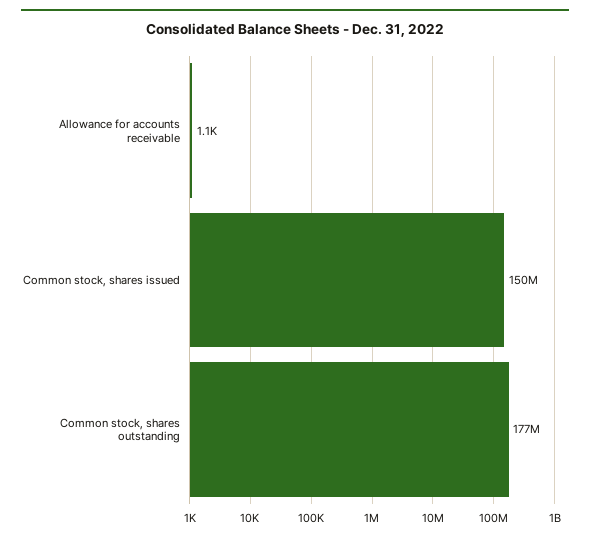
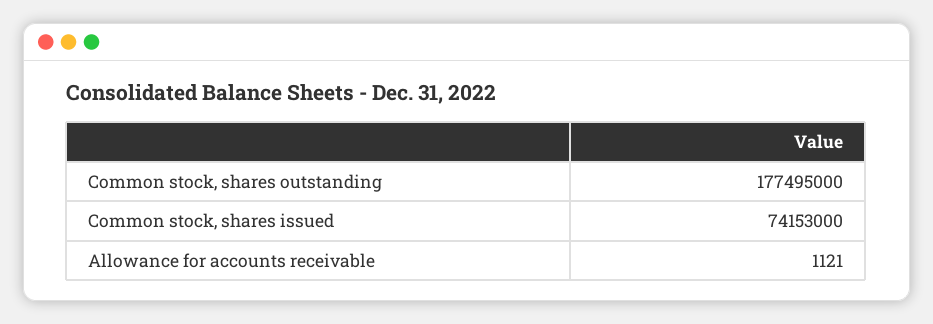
  {
    "Allowance for accounts receivable": 1121,
-   "Common stock, shares issued": 150000000,
+   "Common stock, shares issued": 74153000,
    "Common stock, shares outstanding": 177495000
  }

